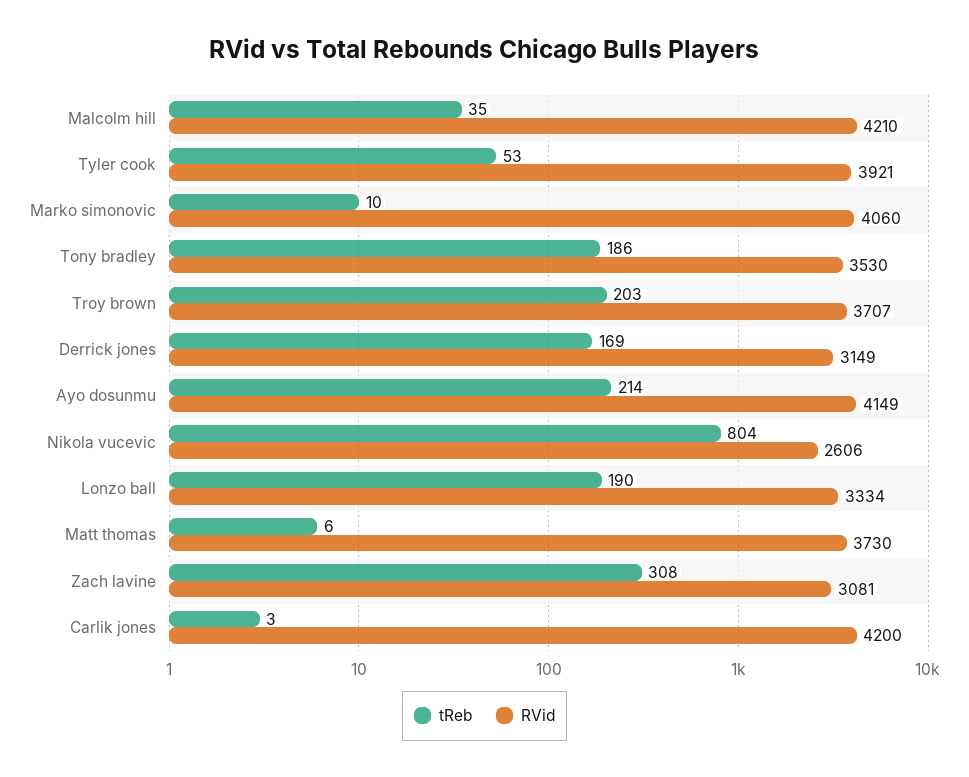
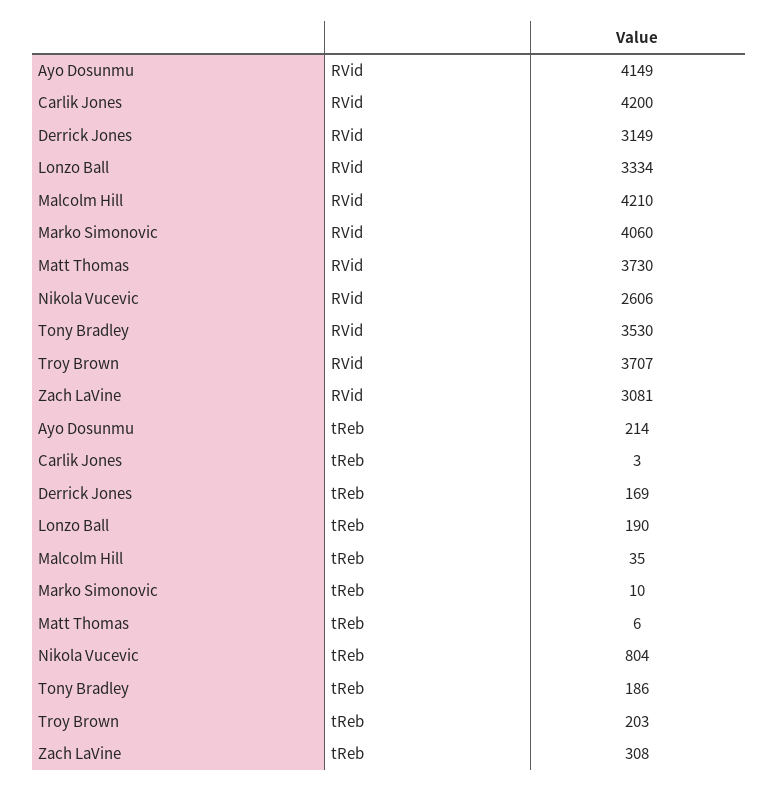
  {
    "tReb": {
      "Malcolm hill": 35,
-     "Tyler cook": 53,
      "Marko simonovic": 10,
      "Tony bradley": 186,
      "Troy brown": 203,
      "Derrick jones": 169,
      "Ayo dosunmu": 214,
      "Nikola vucevic": 804,
      "Lonzo ball": 190,
      "Matt thomas": 6,
      "Zach lavine": 308,
      "Carlik jones": 3
    },
    "RVid": {
      "Malcolm hill": 4210,
-     "Tyler cook": 3921,
      "Marko simonovic": 4060,
      "Tony bradley": 3530,
      "Troy brown": 3707,
      "Derrick jones": 3149,
      "Ayo dosunmu": 4149,
      "Nikola vucevic": 2606,
      "Lonzo ball": 3334,
      "Matt thomas": 3730,
      "Zach lavine": 3081,
      "Carlik jones": 4200
    }
  }

